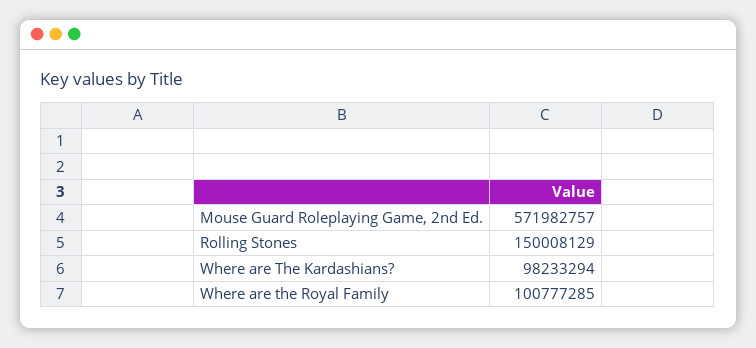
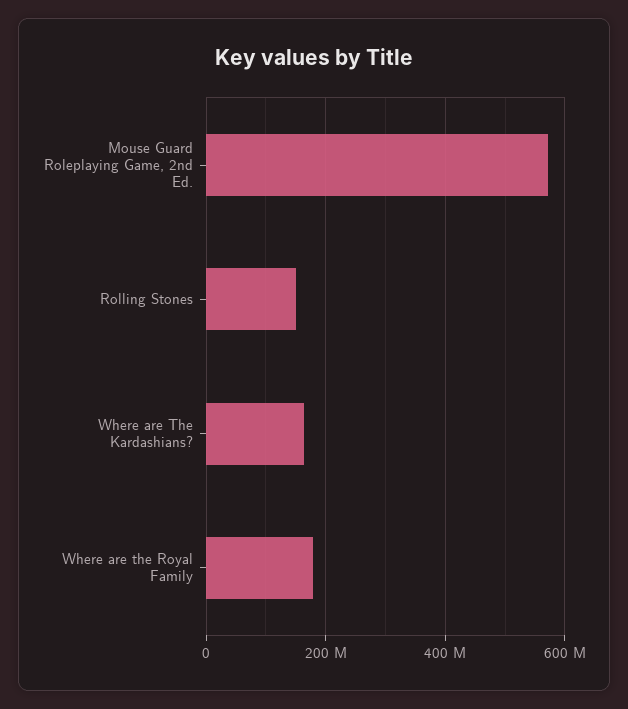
  {
    "Mouse Guard Roleplaying Game, 2nd Ed.": 571982757,
    "Rolling Stones": 150008129,
-   "Where are The Kardashians?": 98233294,
+   "Where are The Kardashians?": 160000000,
-   "Where are the Royal Family": 100777285
+   "Where are the Royal Family": 180000000
  }

